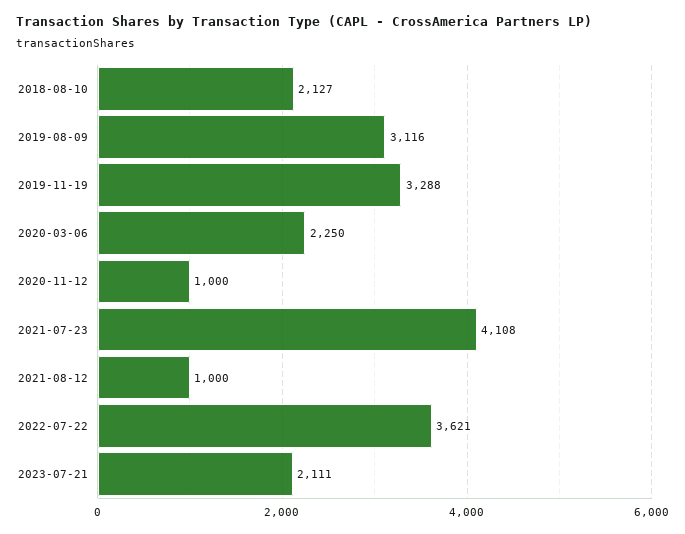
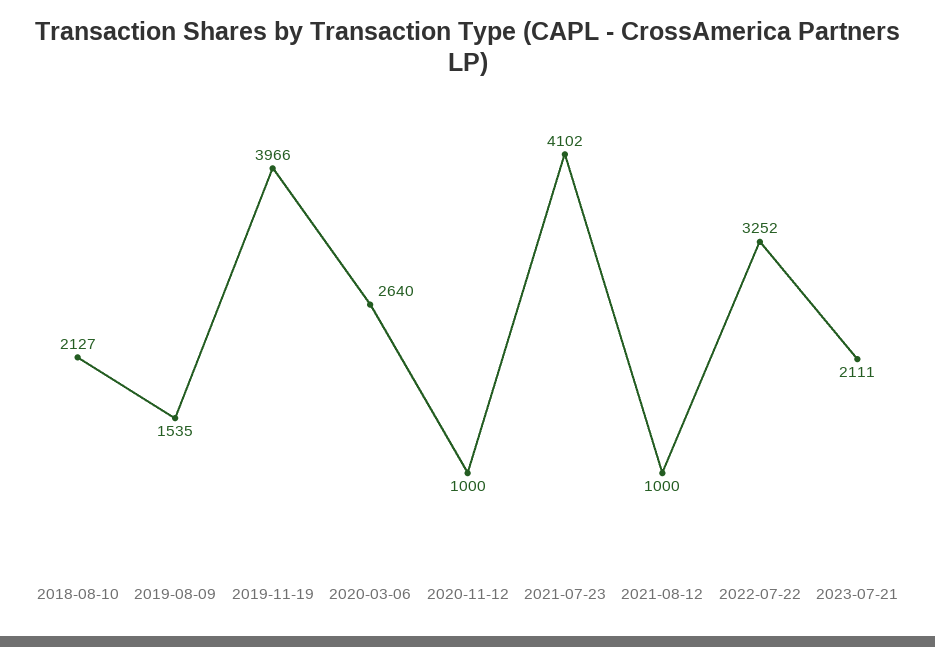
  {
    "2018-08-10": 2127,
-   "2019-08-09": 3116,
+   "2019-08-09": 1535,
-   "2019-11-19": 3288,
+   "2019-11-19": 3966,
-   "2020-03-06": 2250,
+   "2020-03-06": 2640,
    "2020-11-12": 1000,
-   "2021-07-23": 4108,
+   "2021-07-23": 4102,
    "2021-08-12": 1000,
-   "2022-07-22": 3621,
+   "2022-07-22": 3252,
    "2023-07-21": 2111
  }

